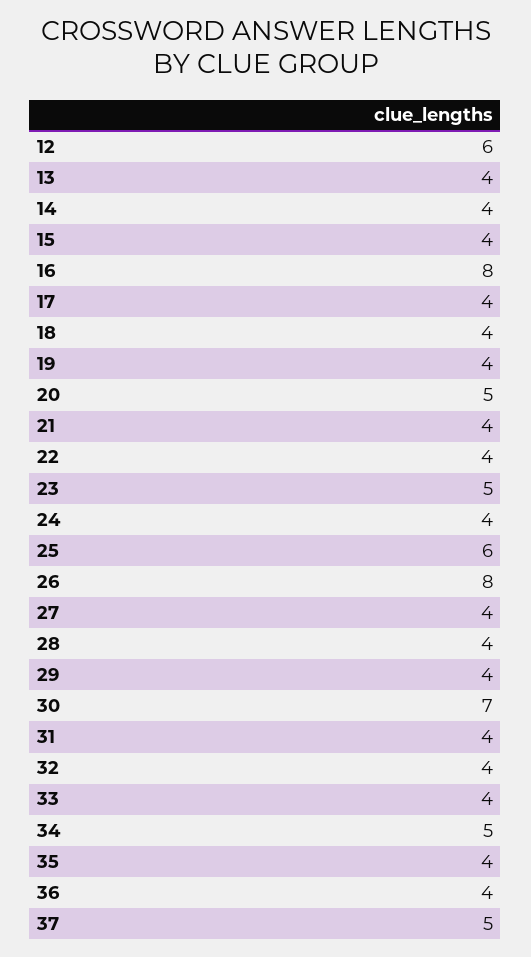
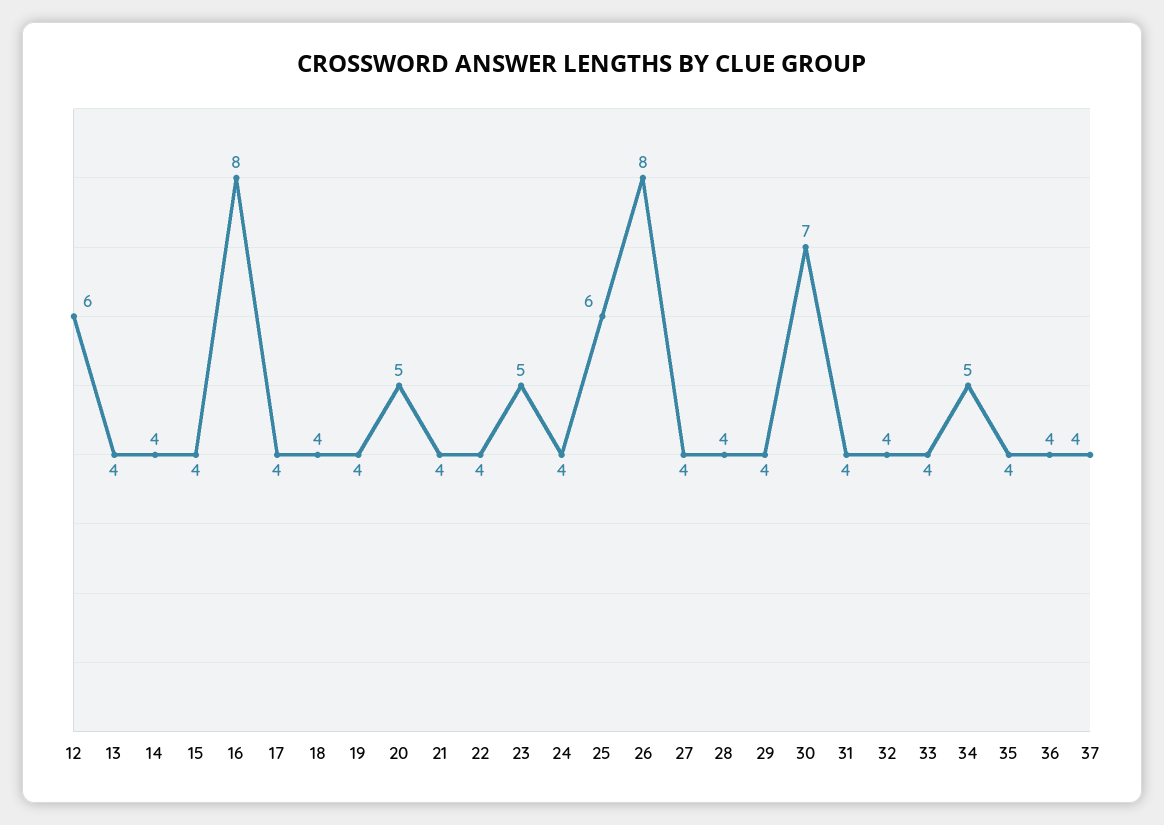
  {
    "12": 6,
    "13": 4,
    "14": 4,
    "15": 4,
    "16": 8,
    "17": 4,
    "18": 4,
    "19": 4,
    "20": 5,
    "21": 4,
    "22": 4,
    "23": 5,
    "24": 4,
    "25": 6,
    "26": 8,
    "27": 4,
    "28": 4,
    "29": 4,
    "30": 7,
    "31": 4,
    "32": 4,
    "33": 4,
    "34": 5,
    "35": 4,
    "36": 4,
-   "37": 5
+   "37": 4
  }

